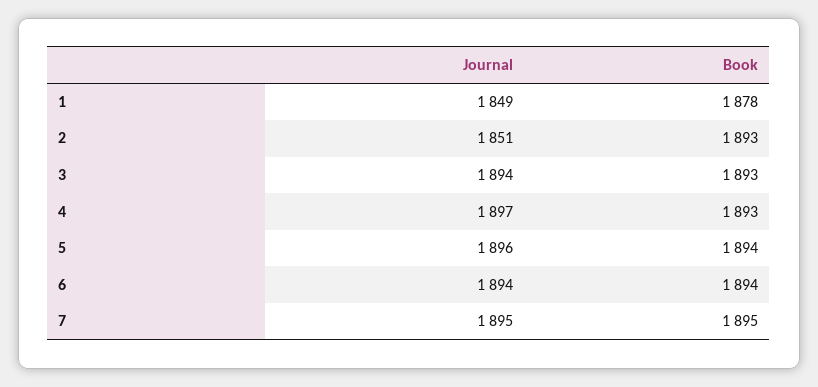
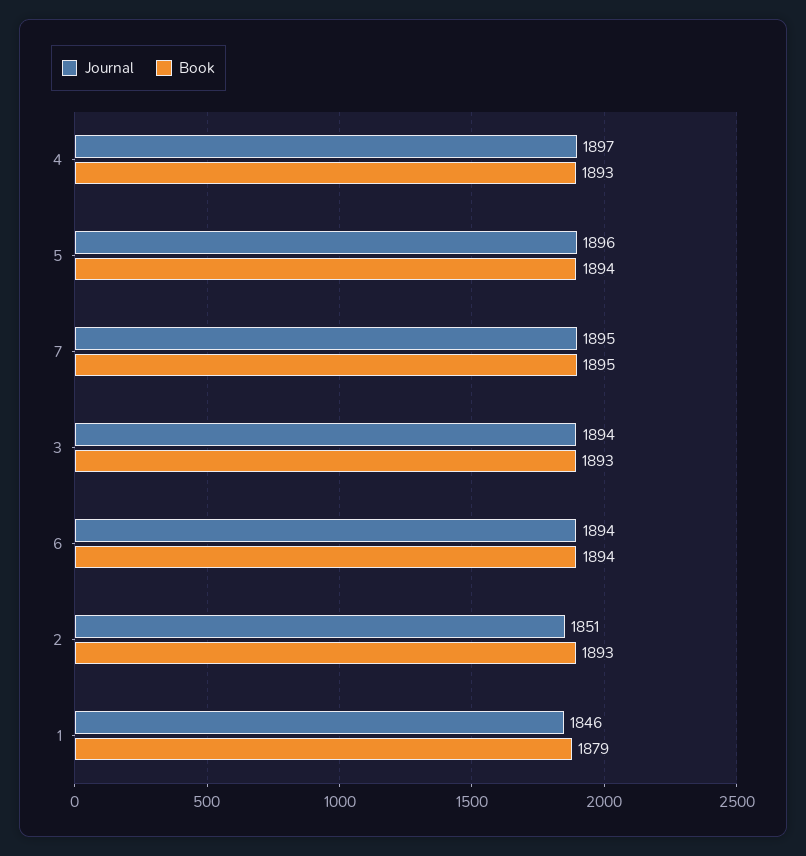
  {
    "Journal": {
-     "1": 1849,
+     "1": 1846,
      "2": 1851,
      "3": 1894,
      "4": 1897,
      "5": 1896,
      "6": 1894,
      "7": 1895
    },
    "Book": {
-     "1": 1878,
+     "1": 1879,
      "2": 1893,
      "3": 1893,
      "4": 1893,
      "5": 1894,
      "6": 1894,
      "7": 1895
    }
  }

